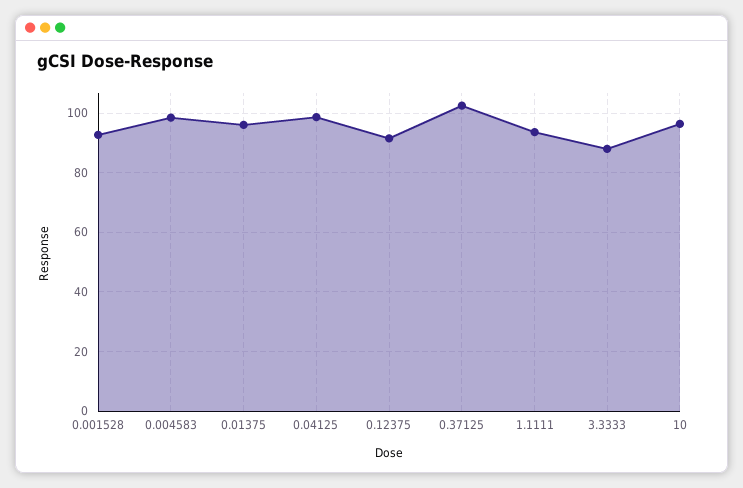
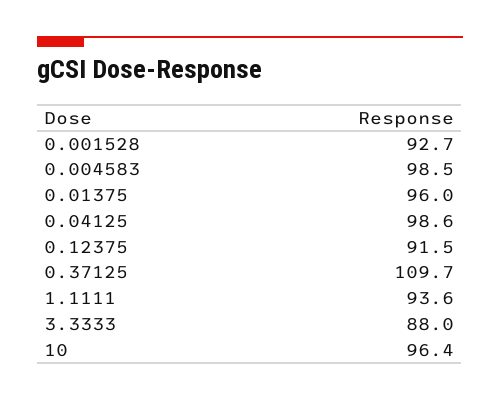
  {
    "0.001528": 92.7,
    "0.004583": 98.5,
    "0.01375": 96,
    "0.04125": 98.6,
    "0.12375": 91.5,
-   "0.37125": 102.5,
+   "0.37125": 109.7,
    "1.1111": 93.6,
    "3.3333": 88,
    "10": 96.4
  }

